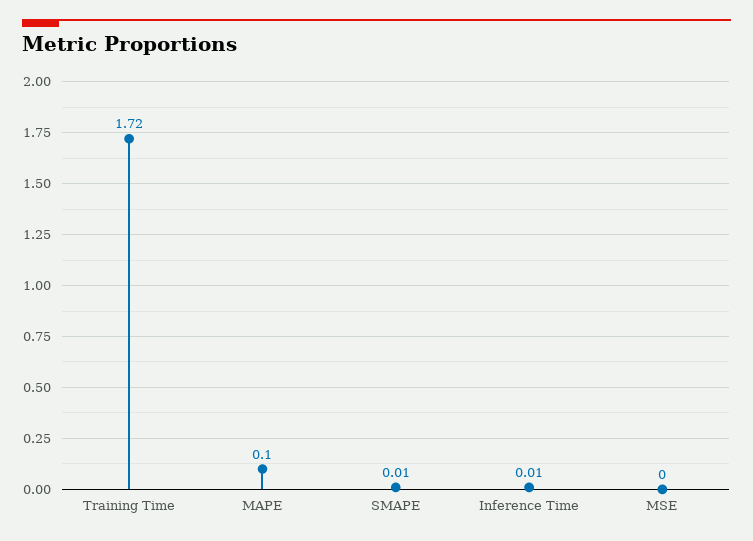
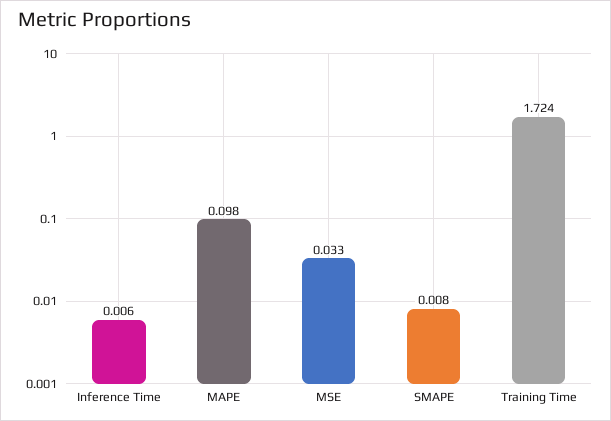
  {
    "Training Time": 1.724,
    "MAPE": 0.098,
    "SMAPE": 0.008,
    "Inference Time": 0.006,
-   "MSE": 0
+   "MSE": 0.033
  }

